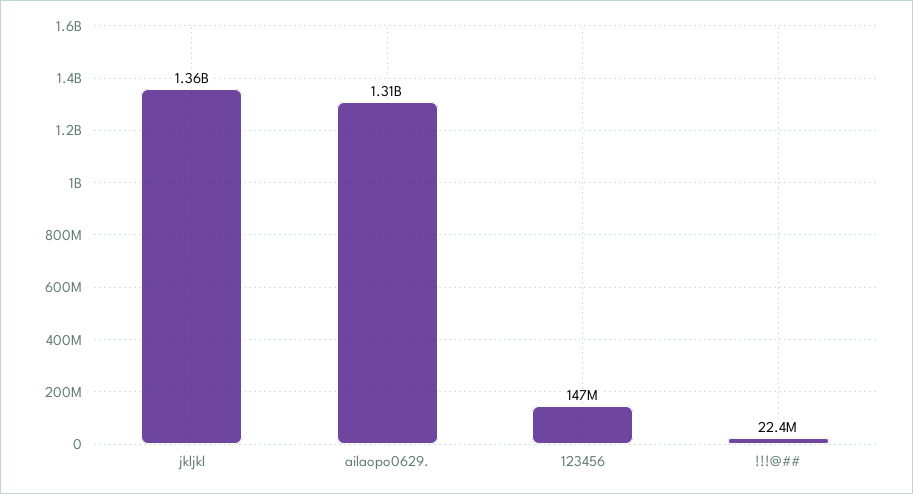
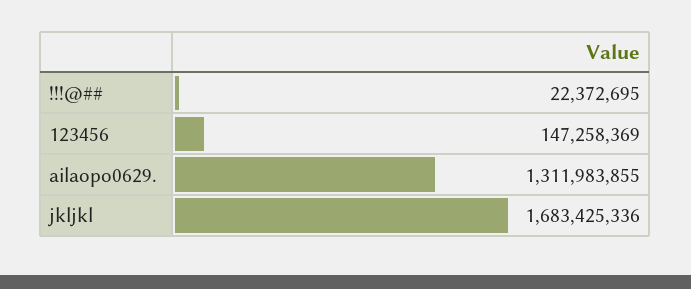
  {
-   "jkljkl": 1360000000,
+   "jkljkl": 1683425336,
    "ailaopo0629.": 1311983855,
    "123456": 147258369,
    "!!!@##": 22372695
  }

